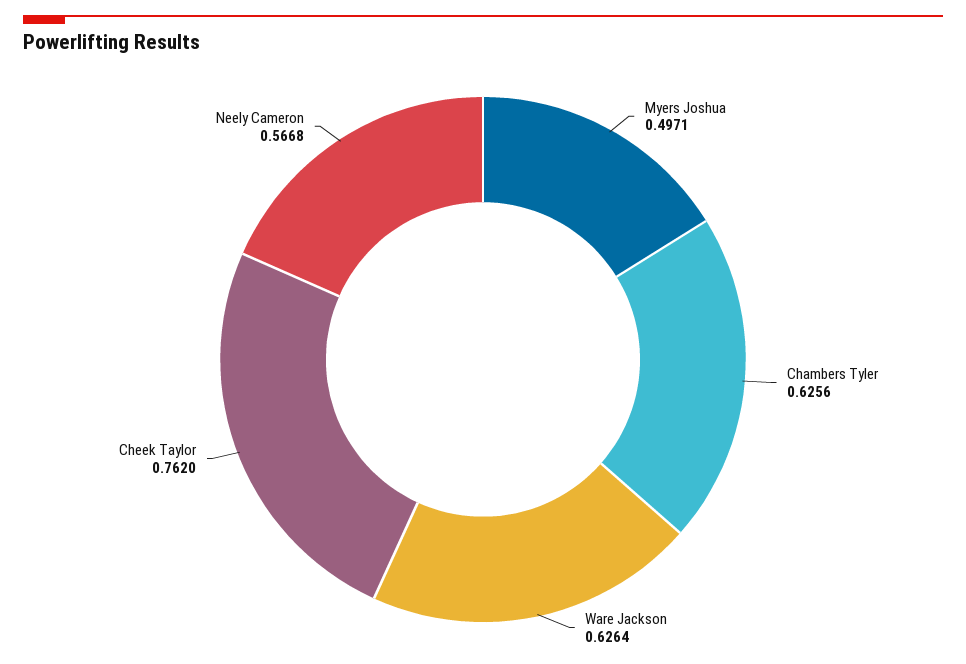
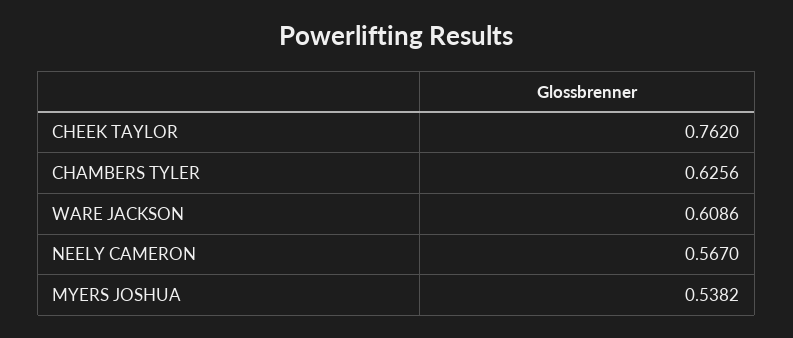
  {
-   "Myers Joshua": 0.4971,
+   "Myers Joshua": 0.5382,
    "Chambers Tyler": 0.6256,
-   "Ware Jackson": 0.6264,
+   "Ware Jackson": 0.6086,
    "Cheek Taylor": 0.762,
-   "Neely Cameron": 0.5668
+   "Neely Cameron": 0.567
  }

